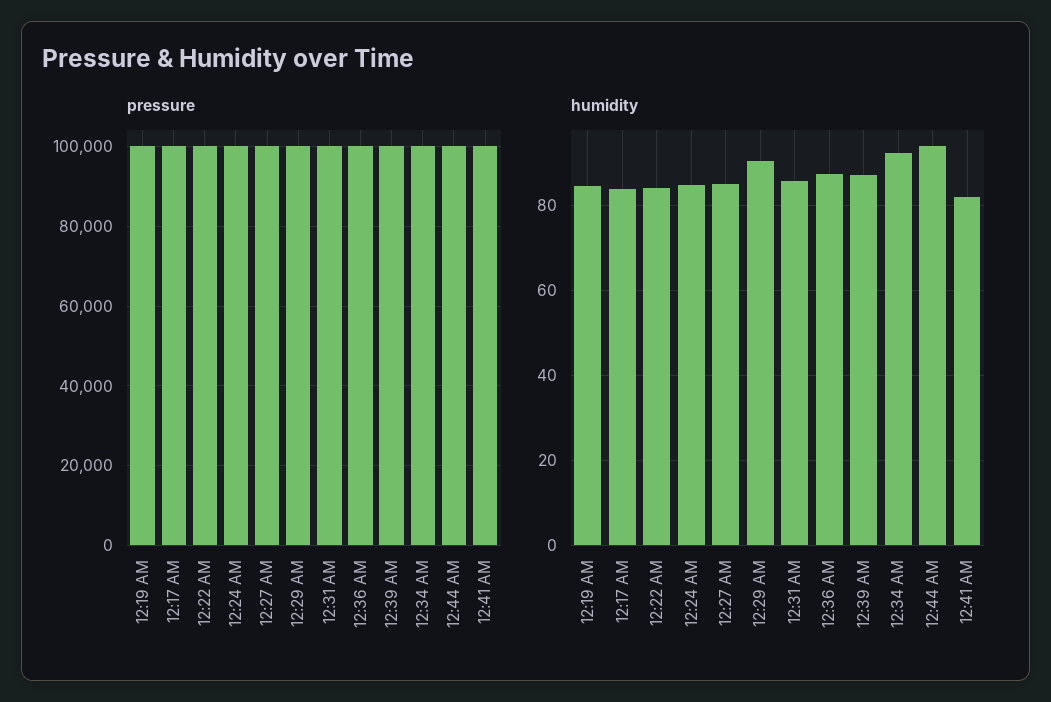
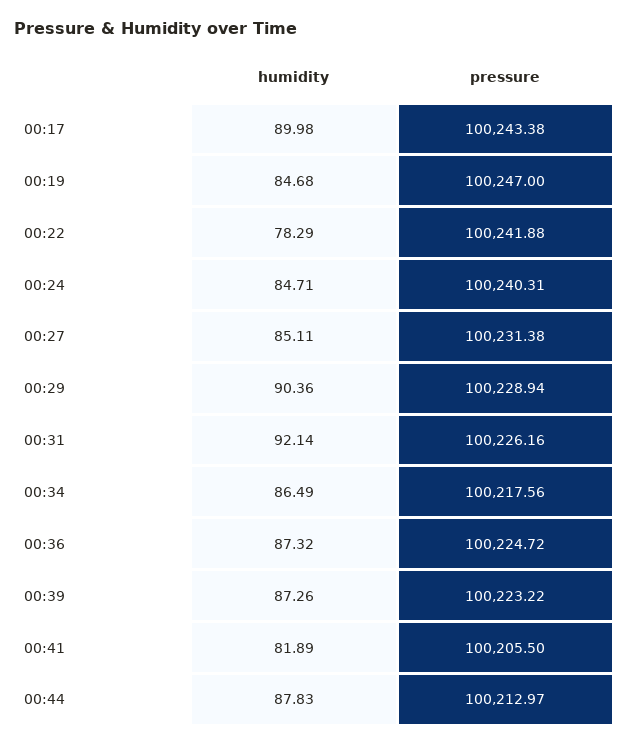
  {
    "pressure": {
      "12:19 AM": 100247,
      "12:17 AM": 100243.38,
      "12:22 AM": 100241.88,
      "12:24 AM": 100240.31,
      "12:27 AM": 100231.38,
      "12:29 AM": 100228.94,
      "12:31 AM": 100226.16,
      "12:36 AM": 100224.72,
      "12:39 AM": 100223.22,
      "12:34 AM": 100217.56,
      "12:44 AM": 100212.97,
      "12:41 AM": 100205.5
    },
    "humidity": {
      "12:19 AM": 84.68,
-     "12:17 AM": 84,
+     "12:17 AM": 89.98,
-     "12:22 AM": 84,
+     "12:22 AM": 78.29,
      "12:24 AM": 84.71,
      "12:27 AM": 85.11,
      "12:29 AM": 90.36,
-     "12:31 AM": 86,
+     "12:31 AM": 92.14,
      "12:36 AM": 87.32,
      "12:39 AM": 87.26,
-     "12:34 AM": 92,
+     "12:34 AM": 86.49,
-     "12:44 AM": 94,
+     "12:44 AM": 87.83,
      "12:41 AM": 81.89
    }
  }

